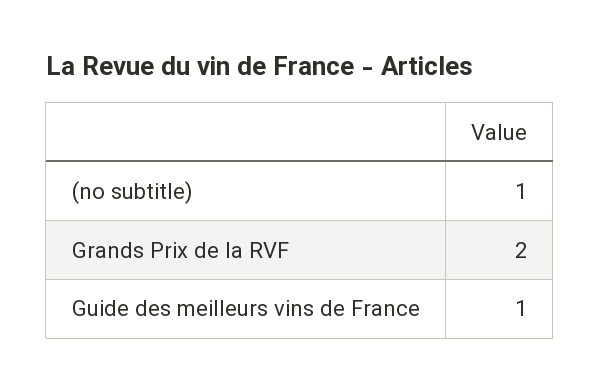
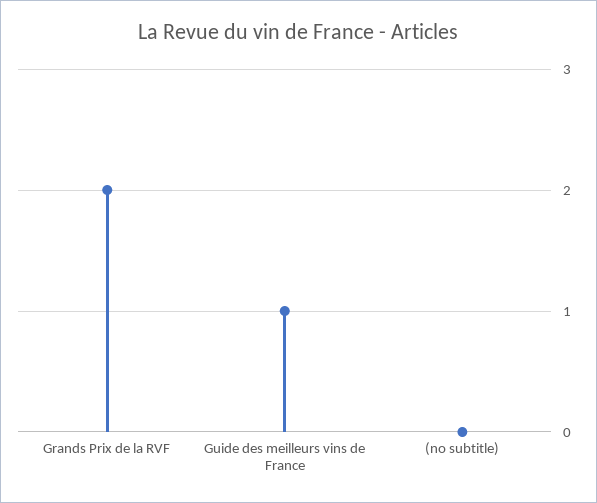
  {
-   "(no subtitle)": 1,
+   "(no subtitle)": 0,
    "Grands Prix de la RVF": 2,
    "Guide des meilleurs vins de France": 1
  }

